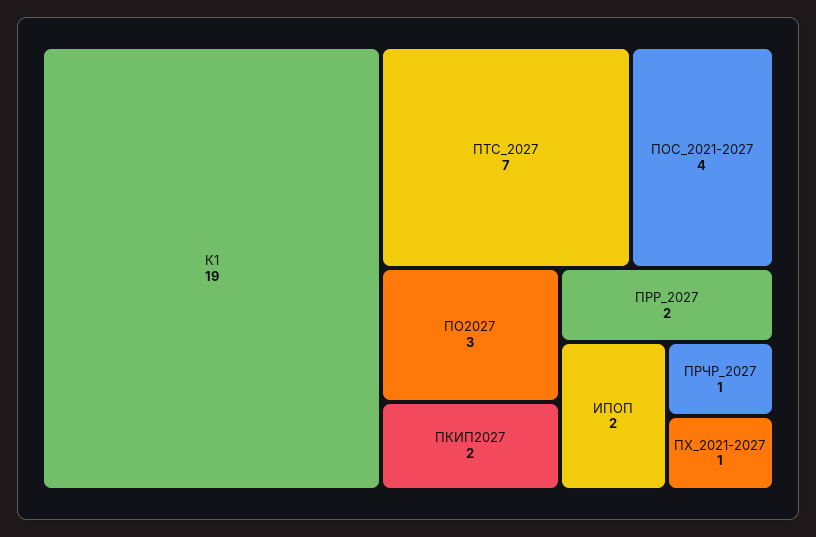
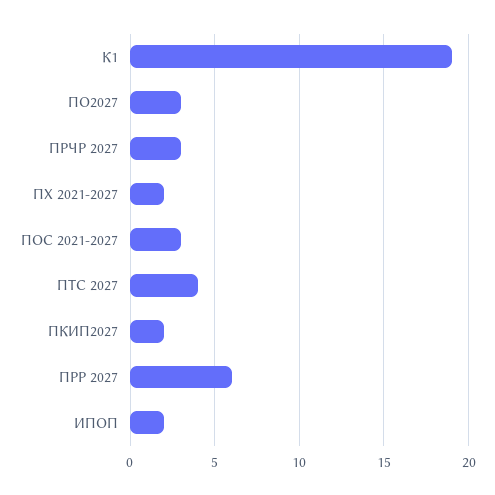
  {
    "К1": 19,
-   "ПТС_2027": 7,
+   "ПТС_2027": 4,
-   "ПОС_2021-2027": 4,
+   "ПОС_2021-2027": 3,
    "ПО2027": 3,
    "ПКИП2027": 2,
-   "ПРР_2027": 2,
+   "ПРР_2027": 6,
    "ИПОП": 2,
-   "ПРЧР_2027": 1,
+   "ПРЧР_2027": 3,
-   "ПХ_2021-2027": 1
+   "ПХ_2021-2027": 2
  }

